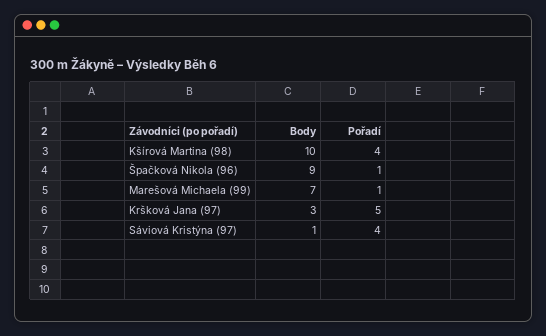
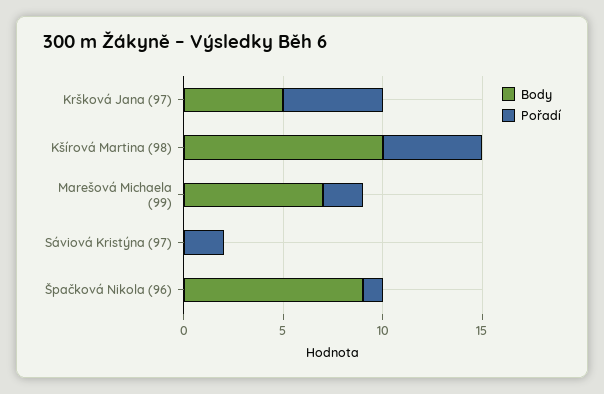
  {
    "Body": {
      "Kšírová Martina (98)": 10,
      "Špačková Nikola (96)": 9,
      "Marešová Michaela (99)": 7,
-     "Kršková Jana (97)": 3,
+     "Kršková Jana (97)": 5,
-     "Sáviová Kristýna (97)": 1
+     "Sáviová Kristýna (97)": 0
    },
    "Pořadí": {
-     "Kšírová Martina (98)": 4,
+     "Kšírová Martina (98)": 5,
      "Špačková Nikola (96)": 1,
-     "Marešová Michaela (99)": 1,
+     "Marešová Michaela (99)": 2,
      "Kršková Jana (97)": 5,
-     "Sáviová Kristýna (97)": 4
+     "Sáviová Kristýna (97)": 2
    }
  }

